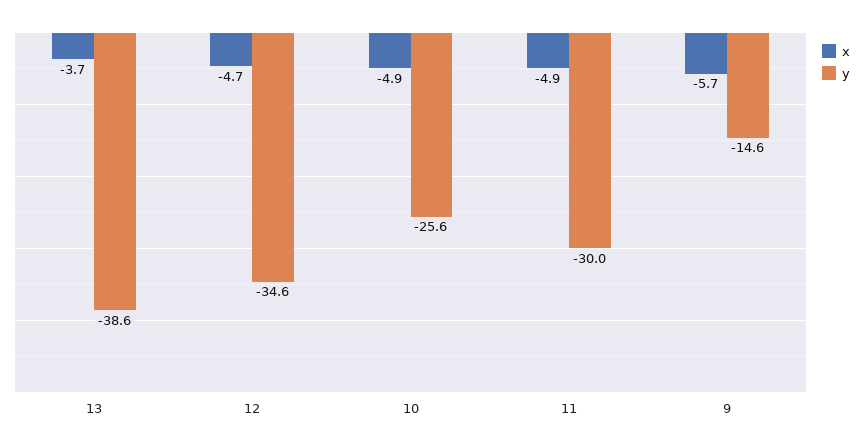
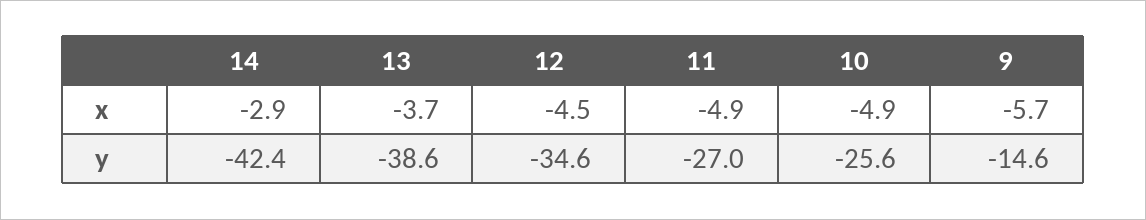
  {
    "x": {
      "13": -3.7,
-     "12": -4.7,
+     "12": -4.5,
      "10": -4.9,
      "11": -4.9,
-     "9": -5.7
+     "9": -5.7,
+     "14": -2.9
    },
    "y": {
      "13": -38.6,
      "12": -34.6,
      "10": -25.6,
-     "11": -30,
+     "11": -27,
-     "9": -14.6
+     "9": -14.6,
+     "14": -42.4
    }
  }

